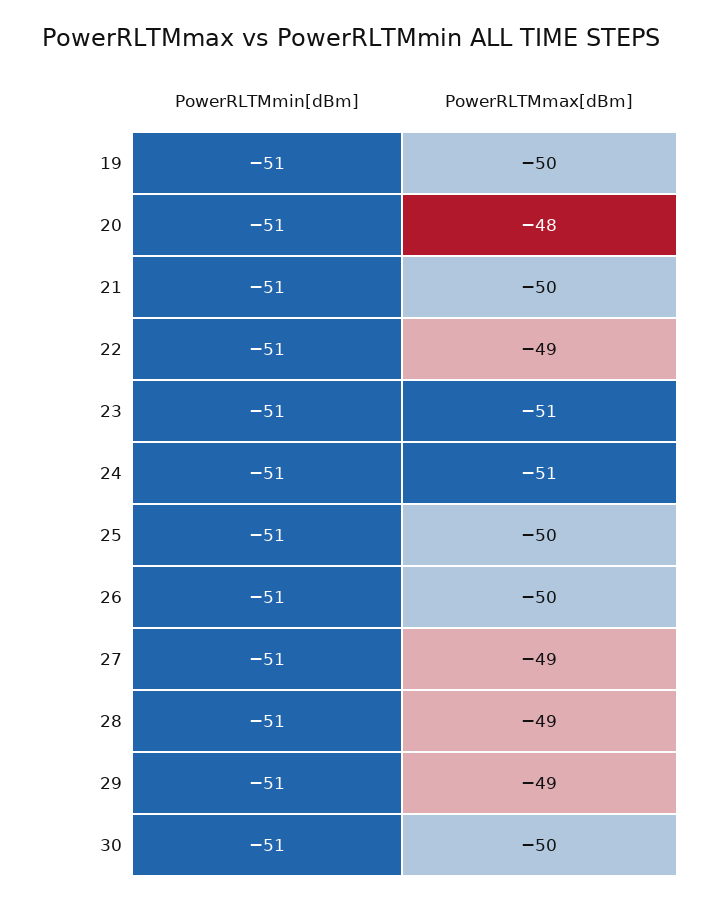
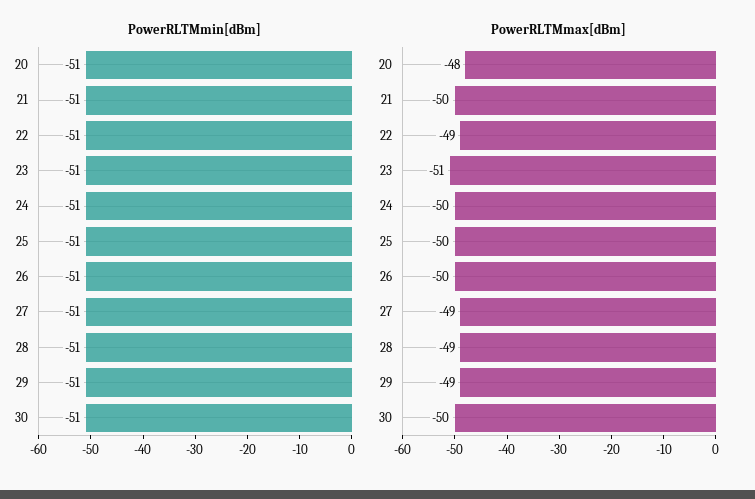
  {
    "PowerRLTMmin[dBm]": {
-     "19": -51,
      "20": -51,
      "21": -51,
      "22": -51,
      "23": -51,
      "24": -51,
      "25": -51,
      "26": -51,
      "27": -51,
      "28": -51,
      "29": -51,
      "30": -51
    },
    "PowerRLTMmax[dBm]": {
-     "19": -50,
      "20": -48,
      "21": -50,
      "22": -49,
      "23": -51,
-     "24": -51,
+     "24": -50,
      "25": -50,
      "26": -50,
      "27": -49,
      "28": -49,
      "29": -49,
      "30": -50
    }
  }

